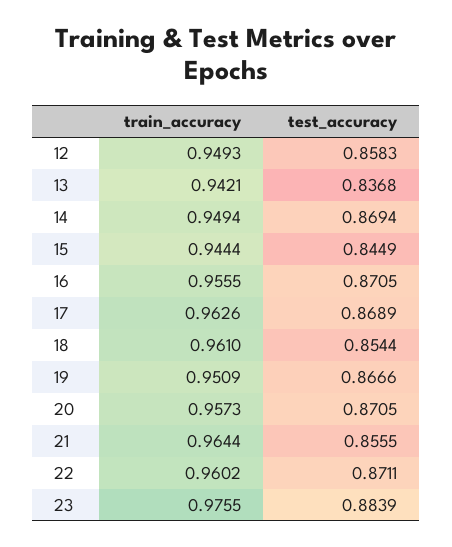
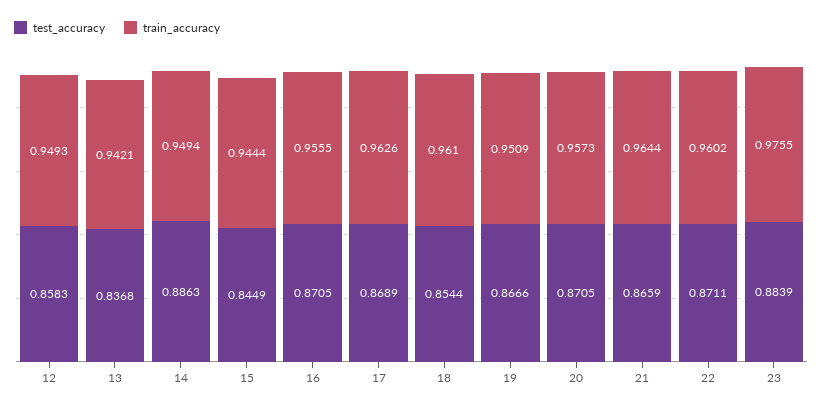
  {
    "train_accuracy": {
      "12": 0.9493,
      "13": 0.9421,
      "14": 0.9494,
      "15": 0.9444,
      "16": 0.9555,
      "17": 0.9626,
      "18": 0.961,
      "19": 0.9509,
      "20": 0.9573,
      "21": 0.9644,
      "22": 0.9602,
      "23": 0.9755
    },
    "test_accuracy": {
      "12": 0.8583,
      "13": 0.8368,
-     "14": 0.8694,
+     "14": 0.8863,
      "15": 0.8449,
      "16": 0.8705,
      "17": 0.8689,
      "18": 0.8544,
      "19": 0.8666,
      "20": 0.8705,
-     "21": 0.8555,
+     "21": 0.8659,
      "22": 0.8711,
      "23": 0.8839
    }
  }

